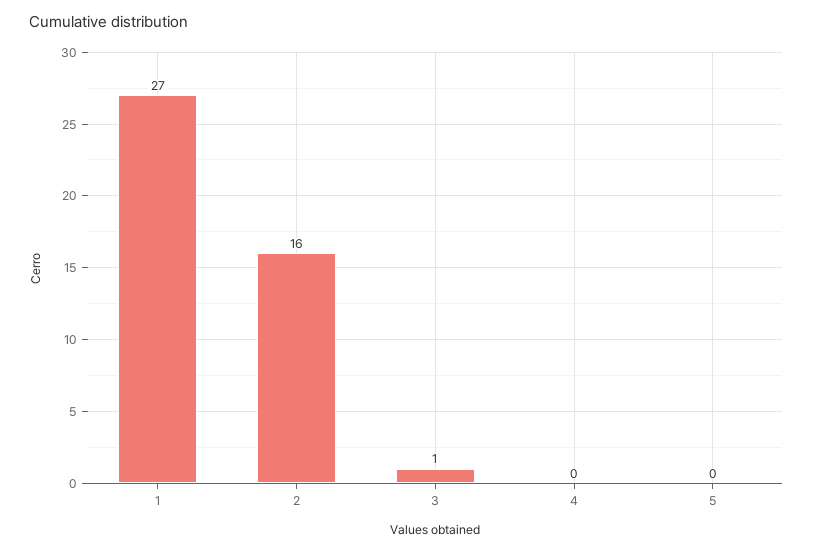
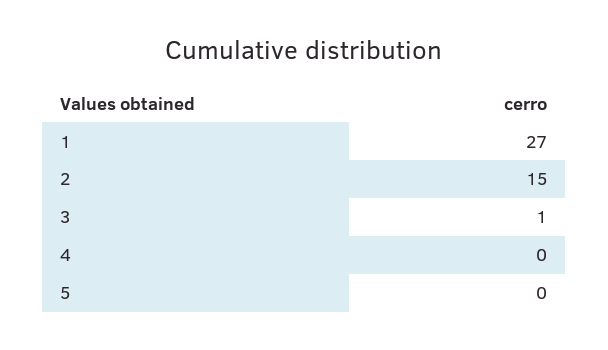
  {
    "1": 27,
-   "2": 16,
+   "2": 15,
    "3": 1,
    "4": 0,
    "5": 0
  }

